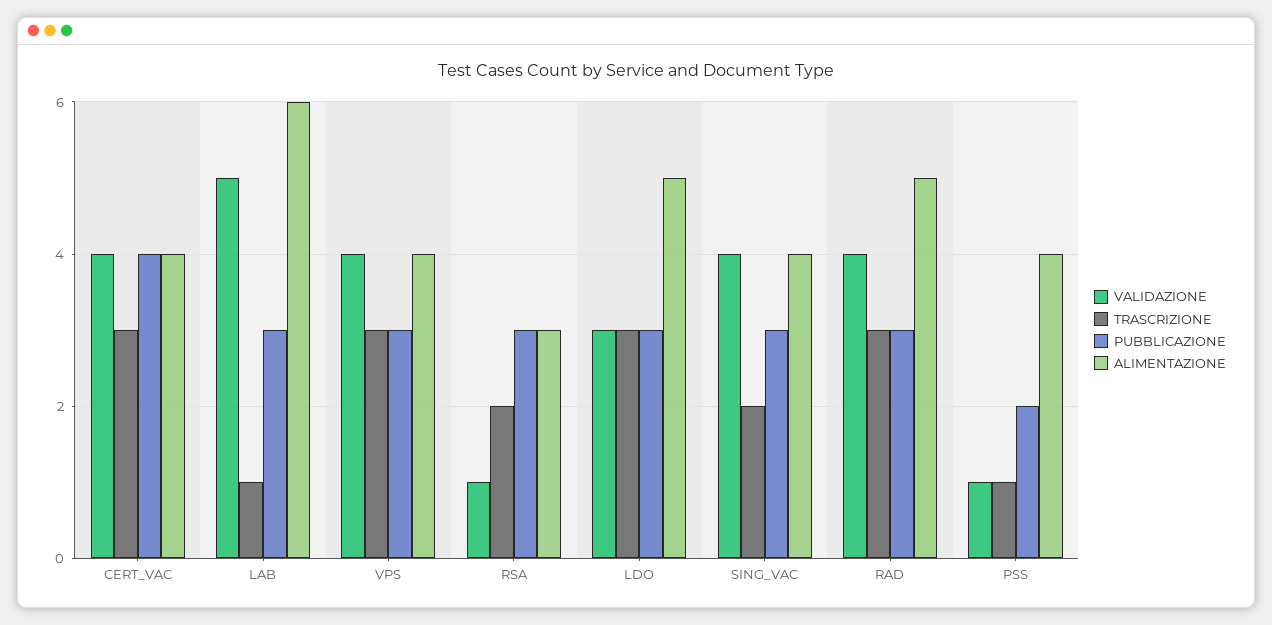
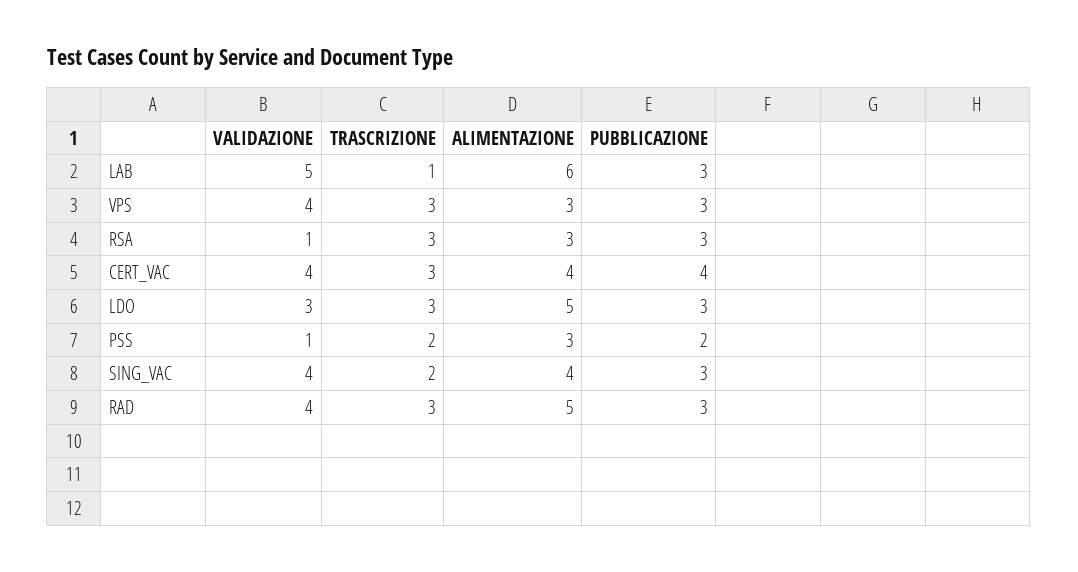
  {
    "VALIDAZIONE": {
      "CERT_VAC": 4,
      "LAB": 5,
      "VPS": 4,
      "RSA": 1,
      "LDO": 3,
      "SING_VAC": 4,
      "RAD": 4,
      "PSS": 1
    },
    "TRASCRIZIONE": {
      "CERT_VAC": 3,
      "LAB": 1,
      "VPS": 3,
-     "RSA": 2,
+     "RSA": 3,
      "LDO": 3,
      "SING_VAC": 2,
      "RAD": 3,
-     "PSS": 1
+     "PSS": 2
    },
    "PUBBLICAZIONE": {
      "CERT_VAC": 4,
      "LAB": 3,
      "VPS": 3,
      "RSA": 3,
      "LDO": 3,
      "SING_VAC": 3,
      "RAD": 3,
      "PSS": 2
    },
    "ALIMENTAZIONE": {
      "CERT_VAC": 4,
      "LAB": 6,
-     "VPS": 4,
+     "VPS": 3,
      "RSA": 3,
      "LDO": 5,
      "SING_VAC": 4,
      "RAD": 5,
-     "PSS": 4
+     "PSS": 3
    }
  }

